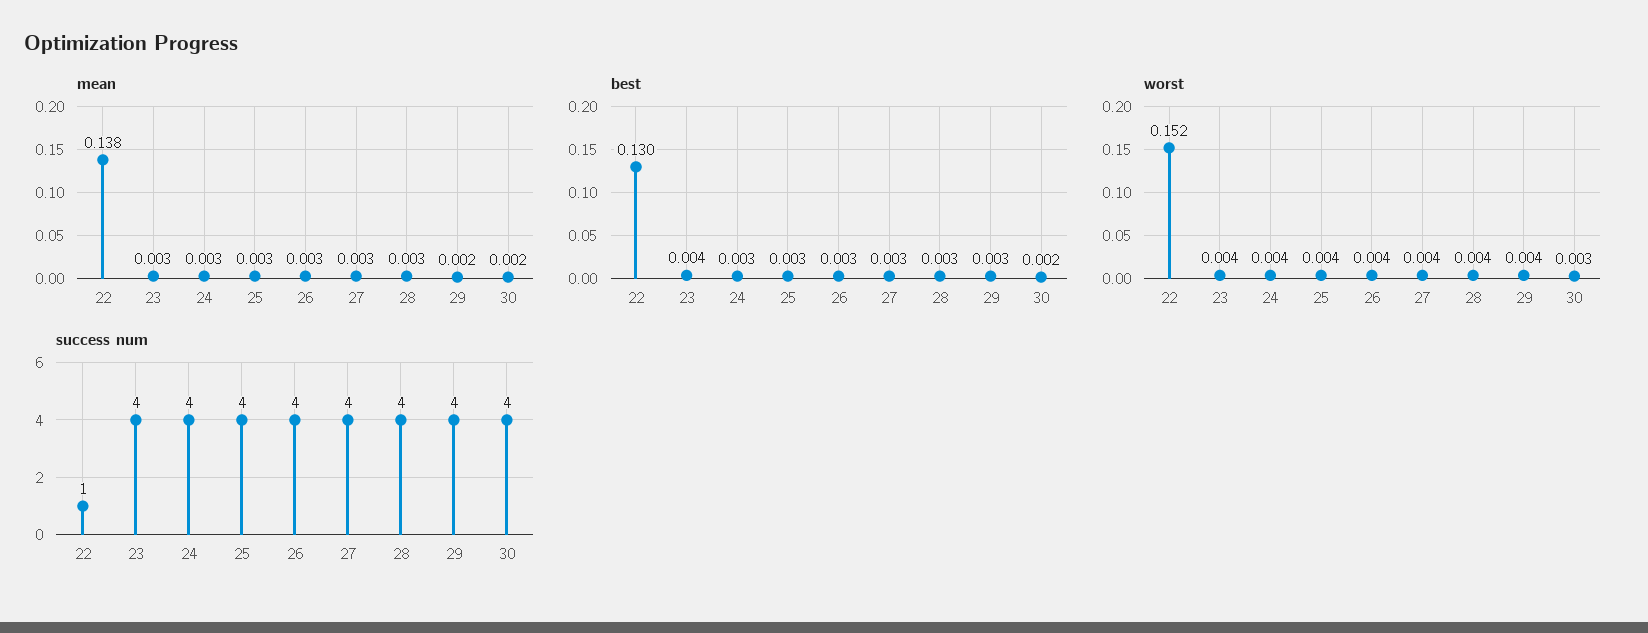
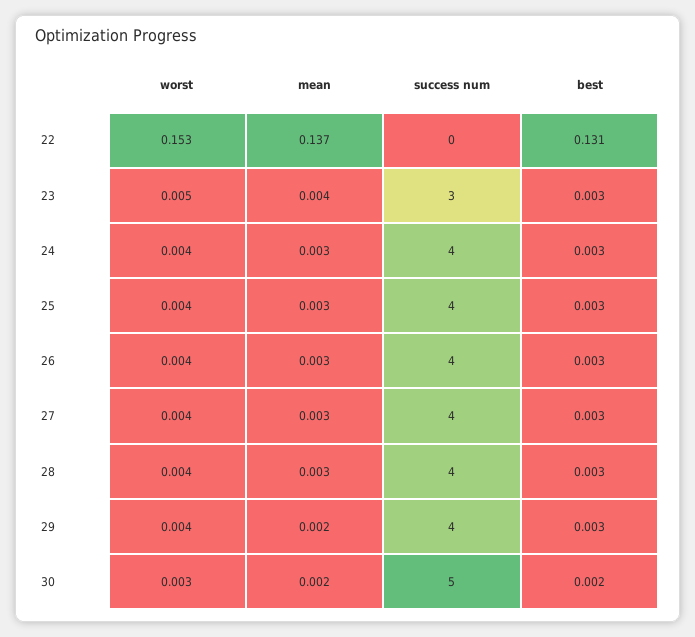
  {
    "mean": {
-     "22": 0.138,
+     "22": 0.137,
-     "23": 0.003,
+     "23": 0.004,
      "24": 0.003,
      "25": 0.003,
      "26": 0.003,
      "27": 0.003,
      "28": 0.003,
      "29": 0.002,
      "30": 0.002
    },
    "best": {
-     "22": 0.13,
+     "22": 0.131,
-     "23": 0.004,
+     "23": 0.003,
      "24": 0.003,
      "25": 0.003,
      "26": 0.003,
      "27": 0.003,
      "28": 0.003,
      "29": 0.003,
      "30": 0.002
    },
    "worst": {
-     "22": 0.152,
+     "22": 0.153,
-     "23": 0.004,
+     "23": 0.005,
      "24": 0.004,
      "25": 0.004,
      "26": 0.004,
      "27": 0.004,
      "28": 0.004,
      "29": 0.004,
      "30": 0.003
    },
    "success num": {
-     "22": 1,
+     "22": 0,
-     "23": 4,
+     "23": 3,
      "24": 4,
      "25": 4,
      "26": 4,
      "27": 4,
      "28": 4,
      "29": 4,
-     "30": 4
+     "30": 5
    }
  }

